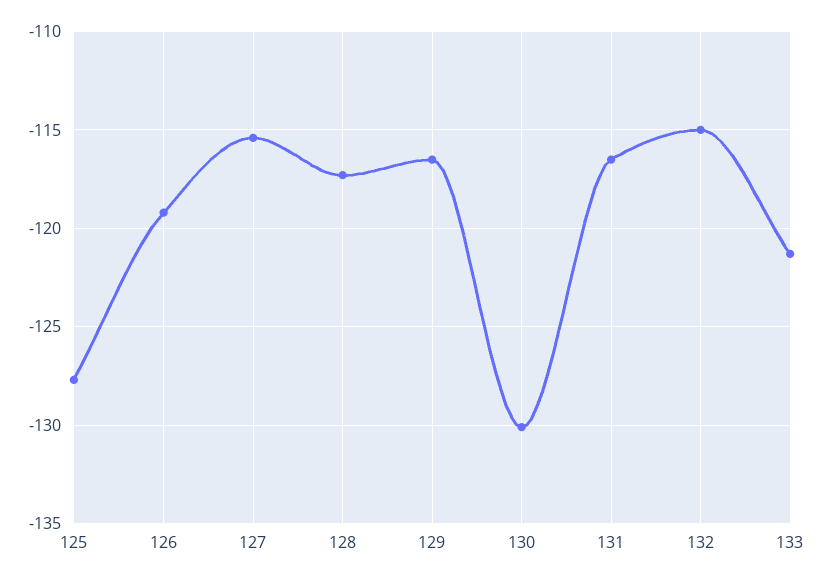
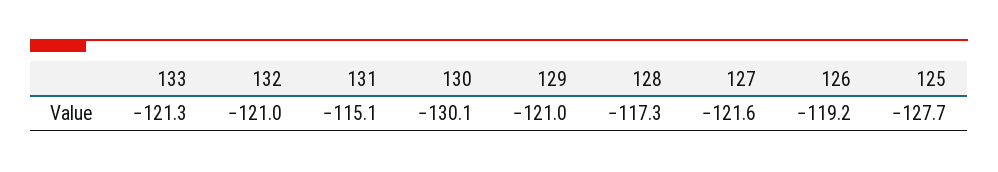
  {
    "125": -127.7,
    "126": -119.2,
-   "127": -115.5,
+   "127": -121.6,
    "128": -117.3,
-   "129": -116.5,
+   "129": -121,
    "130": -130.1,
-   "131": -116.5,
+   "131": -115.1,
-   "132": -115,
+   "132": -121,
    "133": -121.3
  }

